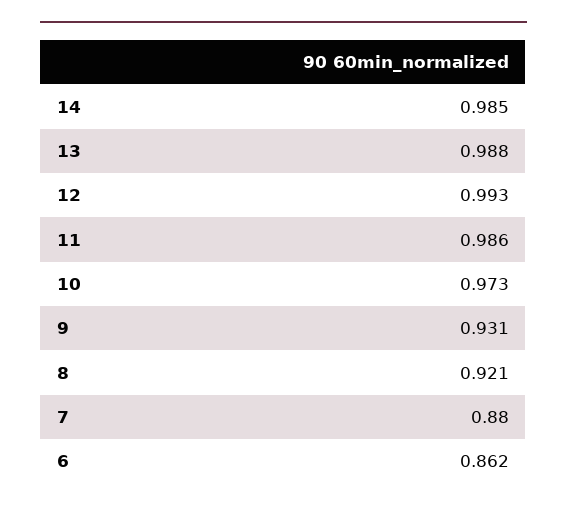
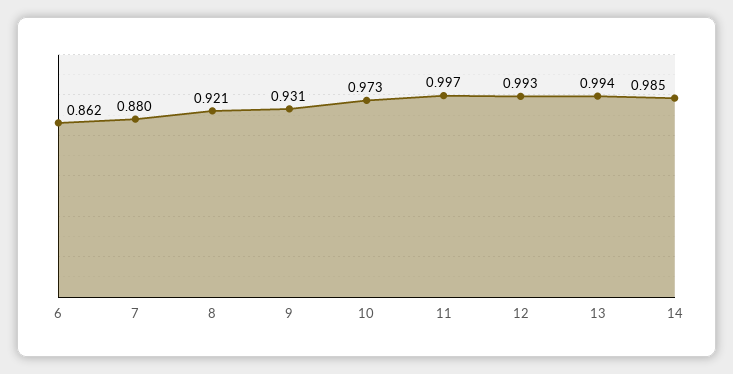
  {
    "14": 0.985,
-   "13": 0.988,
+   "13": 0.994,
    "12": 0.993,
-   "11": 0.986,
+   "11": 0.997,
    "10": 0.973,
    "9": 0.931,
    "8": 0.921,
    "7": 0.88,
    "6": 0.862
  }

